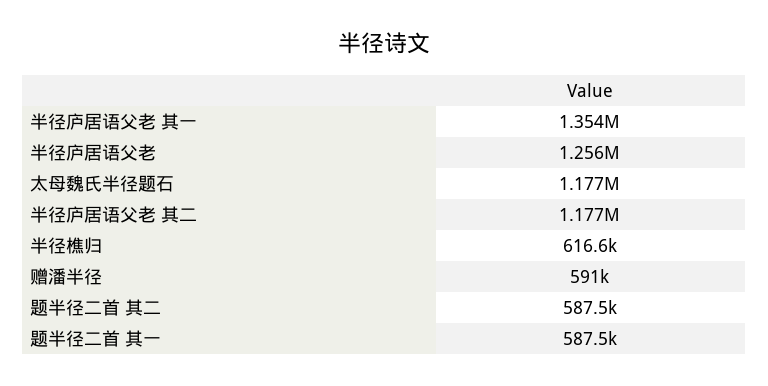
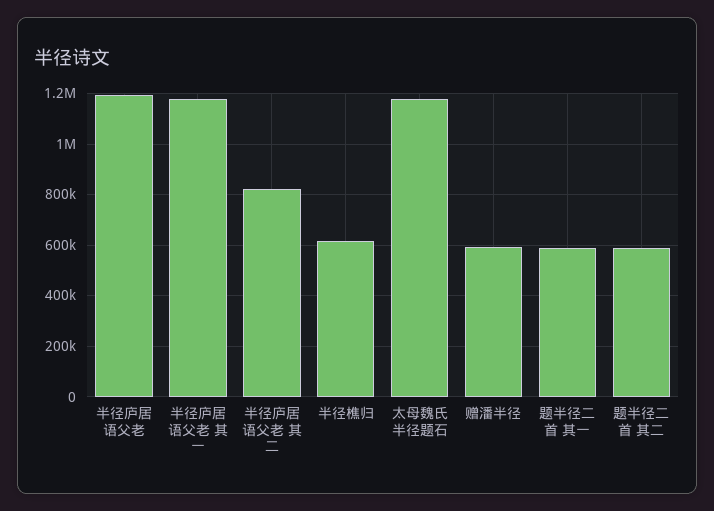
  {
-   "半径庐居语父老 其一": 1354000,
+   "半径庐居语父老 其一": 1175000,
-   "半径庐居语父老": 1256000,
+   "半径庐居语父老": 1200000,
    "太母魏氏半径题石": 1177000,
-   "半径庐居语父老 其二": 1177000,
+   "半径庐居语父老 其二": 825000,
    "半径樵归": 616600,
    "赠潘半径": 591000,
    "题半径二首 其二": 587500,
    "题半径二首 其一": 587500
  }

